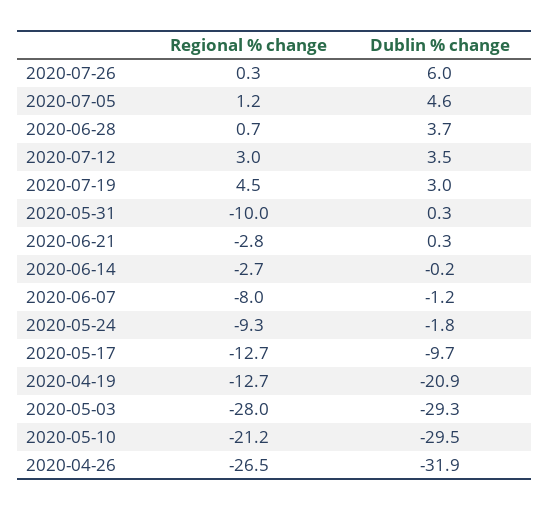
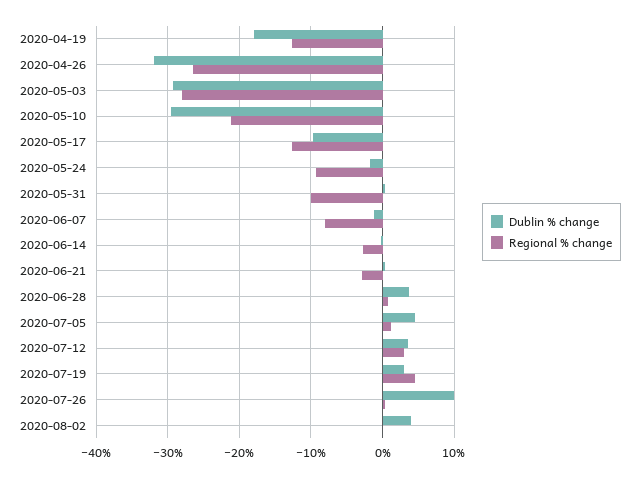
  {
    "Regional % change": {
      "2020-07-26": 0.3,
      "2020-07-05": 1.2,
      "2020-06-28": 0.7,
      "2020-07-12": 3,
      "2020-07-19": 4.5,
      "2020-05-31": -10,
      "2020-06-21": -2.8,
      "2020-06-14": -2.7,
      "2020-06-07": -8,
      "2020-05-24": -9.3,
      "2020-05-17": -12.7,
      "2020-04-19": -12.7,
      "2020-05-03": -28,
      "2020-05-10": -21.2,
-     "2020-04-26": -26.5
+     "2020-04-26": -26.5,
+     "2020-08-02": 0
    },
    "Dublin % change": {
-     "2020-07-26": 6,
+     "2020-07-26": 10,
      "2020-07-05": 4.6,
      "2020-06-28": 3.7,
      "2020-07-12": 3.5,
      "2020-07-19": 3,
      "2020-05-31": 0.3,
      "2020-06-21": 0.3,
      "2020-06-14": -0.2,
      "2020-06-07": -1.2,
      "2020-05-24": -1.8,
      "2020-05-17": -9.7,
-     "2020-04-19": -20.9,
+     "2020-04-19": -18,
      "2020-05-03": -29.3,
      "2020-05-10": -29.5,
-     "2020-04-26": -31.9
+     "2020-04-26": -31.9,
+     "2020-08-02": 4
    }
  }

